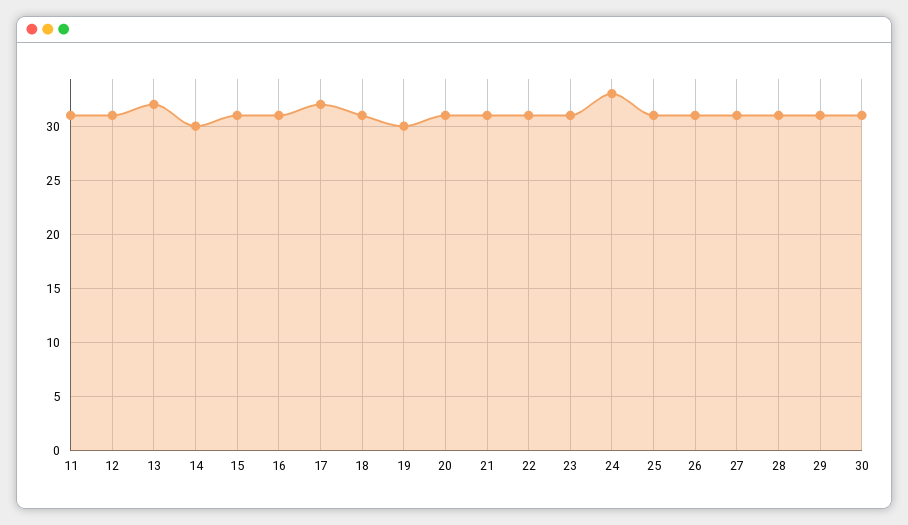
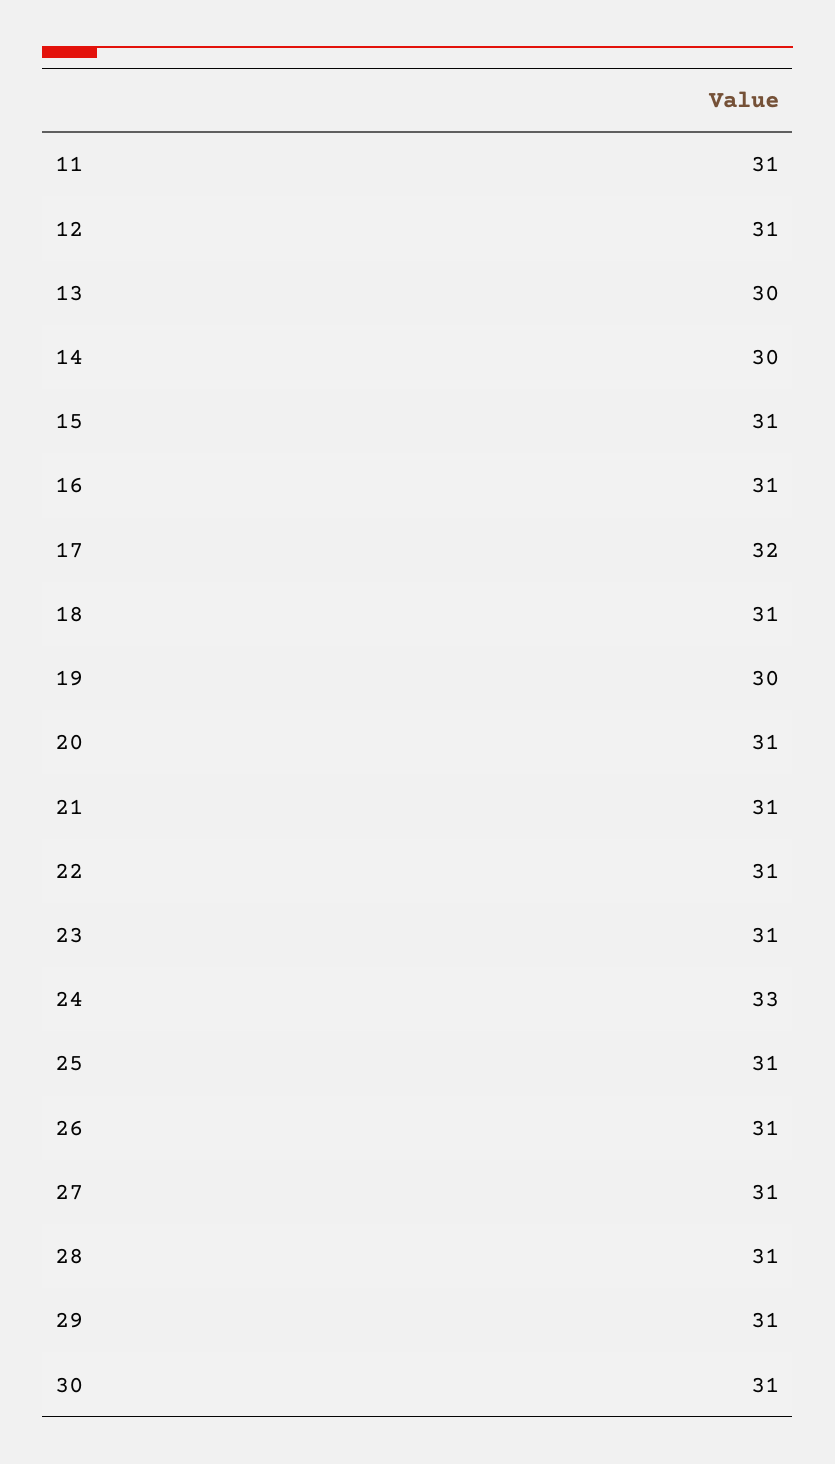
  {
    "11": 31,
    "12": 31,
-   "13": 32,
+   "13": 30,
    "14": 30,
    "15": 31,
    "16": 31,
    "17": 32,
    "18": 31,
    "19": 30,
    "20": 31,
    "21": 31,
    "22": 31,
    "23": 31,
    "24": 33,
    "25": 31,
    "26": 31,
    "27": 31,
    "28": 31,
    "29": 31,
    "30": 31
  }

